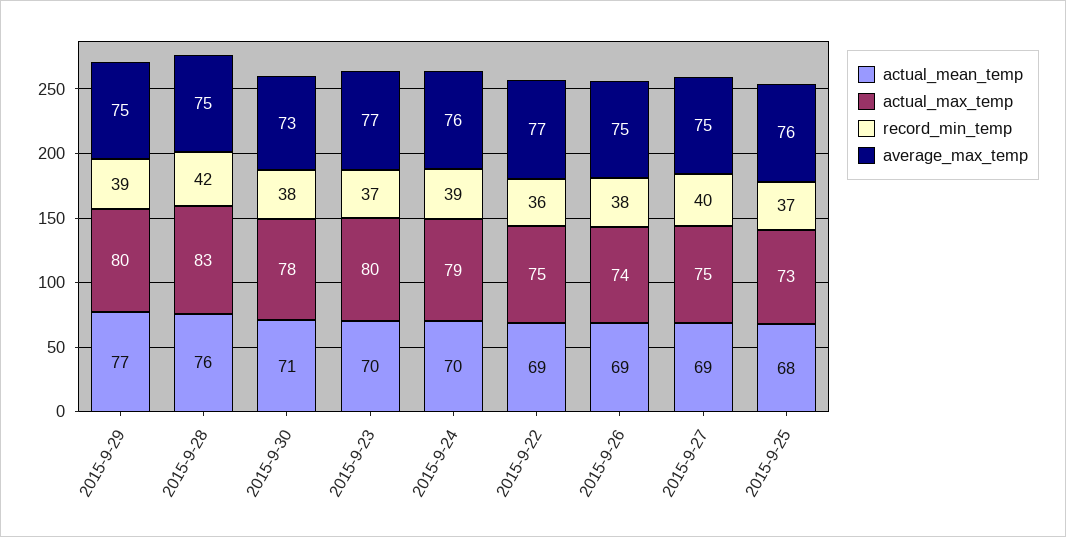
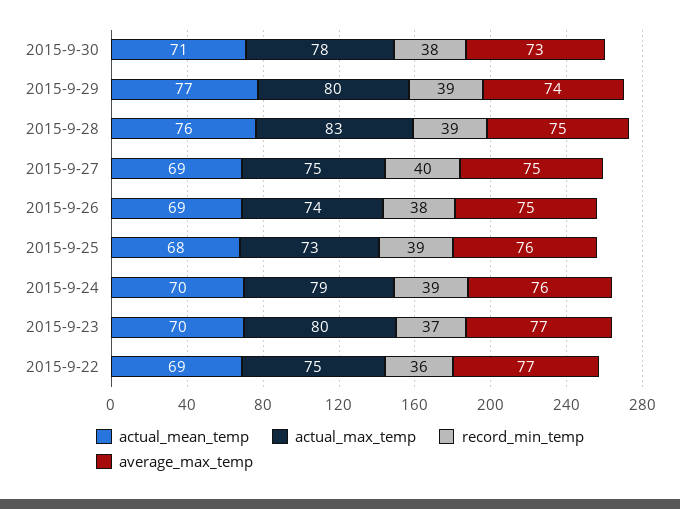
  {
    "actual_mean_temp": {
      "2015-9-29": 77,
      "2015-9-28": 76,
      "2015-9-30": 71,
      "2015-9-23": 70,
      "2015-9-24": 70,
      "2015-9-22": 69,
      "2015-9-26": 69,
      "2015-9-27": 69,
      "2015-9-25": 68
    },
    "actual_max_temp": {
      "2015-9-29": 80,
      "2015-9-28": 83,
      "2015-9-30": 78,
      "2015-9-23": 80,
      "2015-9-24": 79,
      "2015-9-22": 75,
      "2015-9-26": 74,
      "2015-9-27": 75,
      "2015-9-25": 73
    },
    "record_min_temp": {
      "2015-9-29": 39,
-     "2015-9-28": 42,
+     "2015-9-28": 39,
      "2015-9-30": 38,
      "2015-9-23": 37,
      "2015-9-24": 39,
      "2015-9-22": 36,
      "2015-9-26": 38,
      "2015-9-27": 40,
-     "2015-9-25": 37
+     "2015-9-25": 39
    },
    "average_max_temp": {
-     "2015-9-29": 75,
+     "2015-9-29": 74,
      "2015-9-28": 75,
      "2015-9-30": 73,
      "2015-9-23": 77,
      "2015-9-24": 76,
      "2015-9-22": 77,
      "2015-9-26": 75,
      "2015-9-27": 75,
      "2015-9-25": 76
    }
  }

